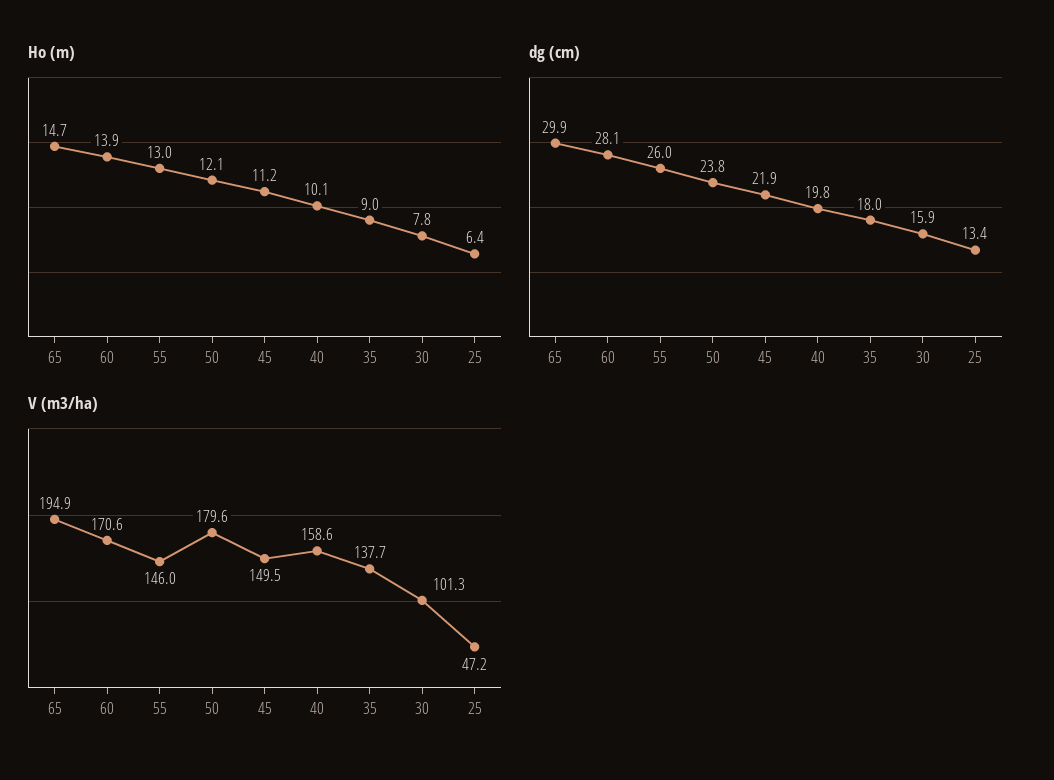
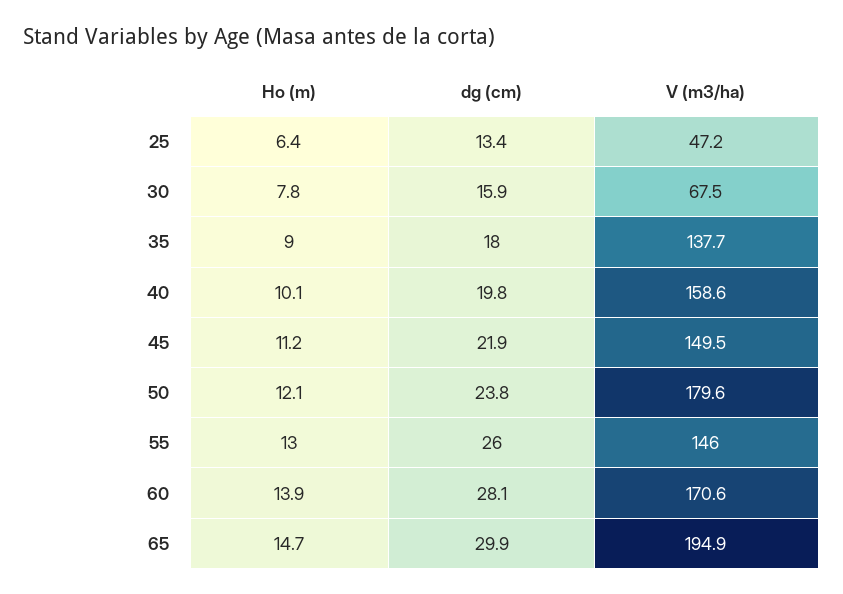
  {
    "Ho (m)": {
      "65": 14.7,
      "60": 13.9,
      "55": 13,
      "50": 12.1,
      "45": 11.2,
      "40": 10.1,
      "35": 9,
      "30": 7.8,
      "25": 6.4
    },
    "dg (cm)": {
      "65": 29.9,
      "60": 28.1,
      "55": 26,
      "50": 23.8,
      "45": 21.9,
      "40": 19.8,
      "35": 18,
      "30": 15.9,
      "25": 13.4
    },
    "V (m3/ha)": {
      "65": 194.9,
      "60": 170.6,
      "55": 146,
      "50": 179.6,
      "45": 149.5,
      "40": 158.6,
      "35": 137.7,
-     "30": 101.3,
+     "30": 67.5,
      "25": 47.2
    }
  }

